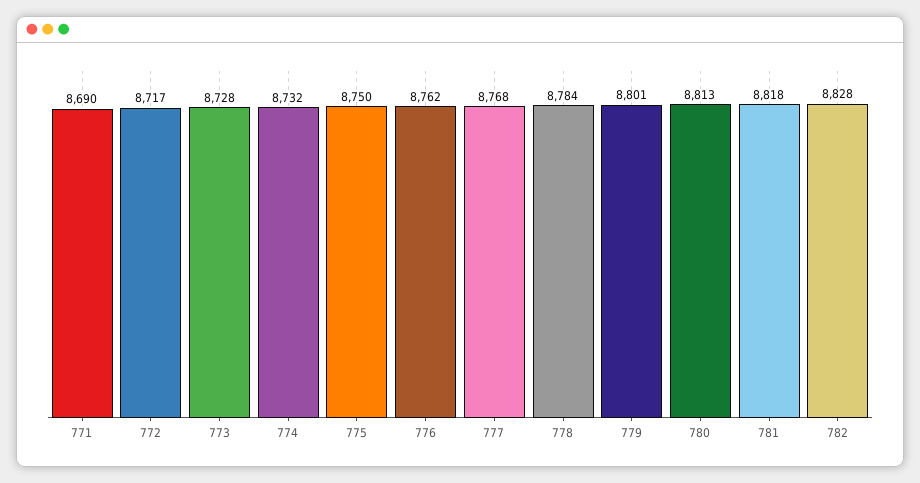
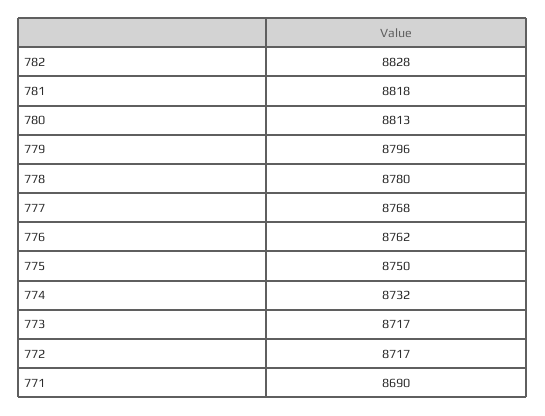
  {
    "771": 8690,
    "772": 8717,
-   "773": 8728,
+   "773": 8717,
    "774": 8732,
    "775": 8750,
    "776": 8762,
    "777": 8768,
-   "778": 8784,
+   "778": 8780,
-   "779": 8801,
+   "779": 8796,
    "780": 8813,
    "781": 8818,
    "782": 8828
  }

